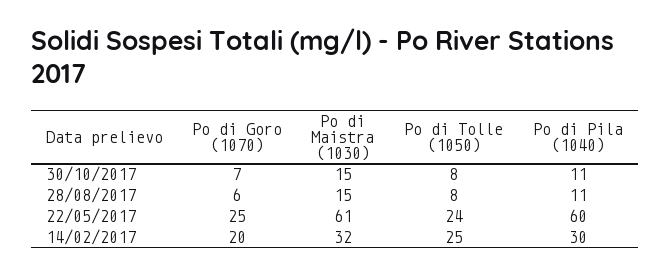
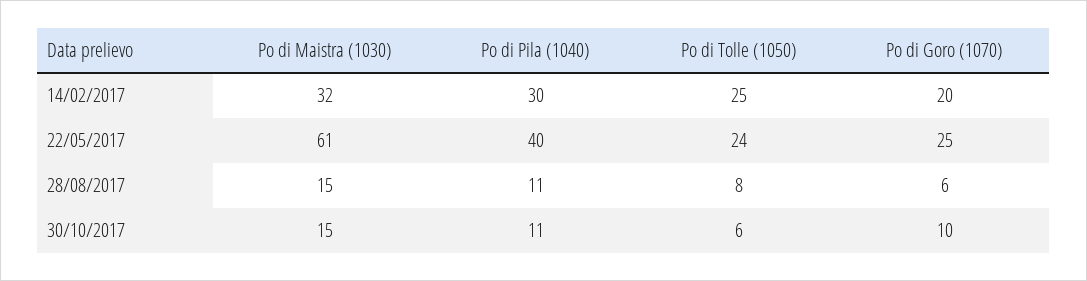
  {
    "Po di Goro (1070)": {
-     "30/10/2017": 7,
+     "30/10/2017": 10,
      "28/08/2017": 6,
      "22/05/2017": 25,
      "14/02/2017": 20
    },
    "Po di Maistra (1030)": {
      "30/10/2017": 15,
      "28/08/2017": 15,
      "22/05/2017": 61,
      "14/02/2017": 32
    },
    "Po di Tolle (1050)": {
-     "30/10/2017": 8,
+     "30/10/2017": 6,
      "28/08/2017": 8,
      "22/05/2017": 24,
      "14/02/2017": 25
    },
    "Po di Pila (1040)": {
      "30/10/2017": 11,
      "28/08/2017": 11,
-     "22/05/2017": 60,
+     "22/05/2017": 40,
      "14/02/2017": 30
    }
  }

